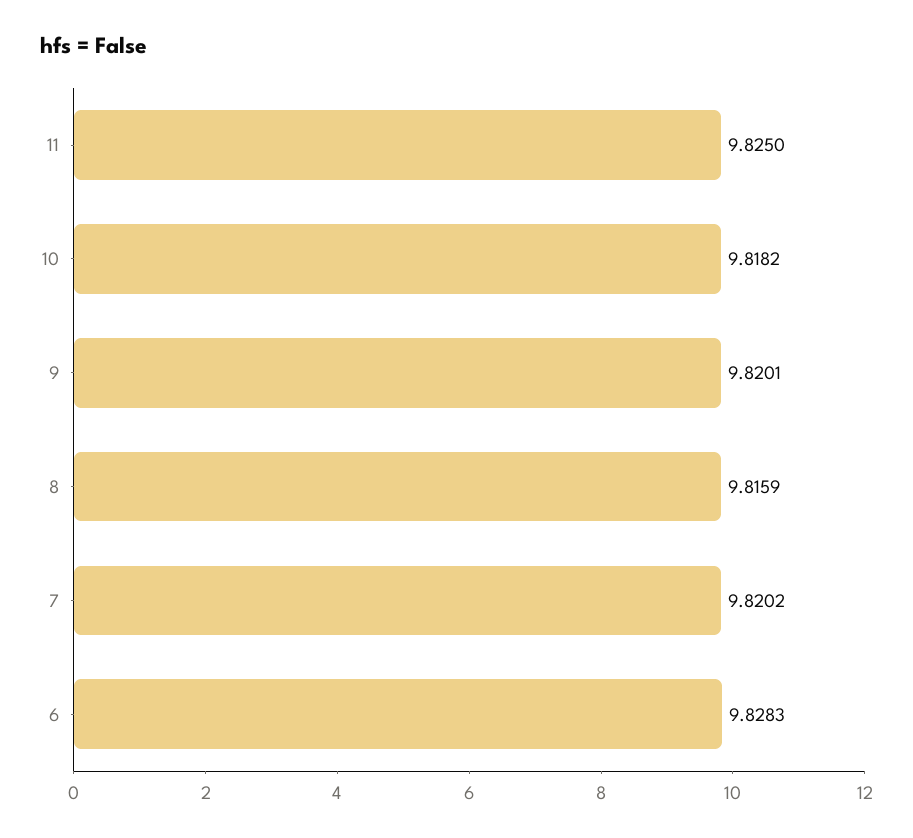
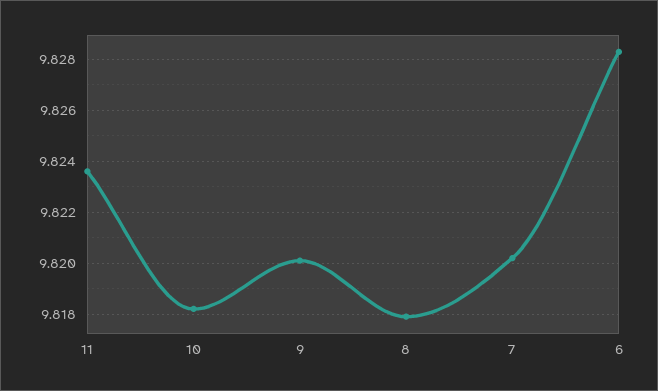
  {
-   "11": 9.825,
+   "11": 9.8235,
    "10": 9.8182,
    "9": 9.8201,
-   "8": 9.8159,
+   "8": 9.818,
    "7": 9.8202,
    "6": 9.8283
  }

